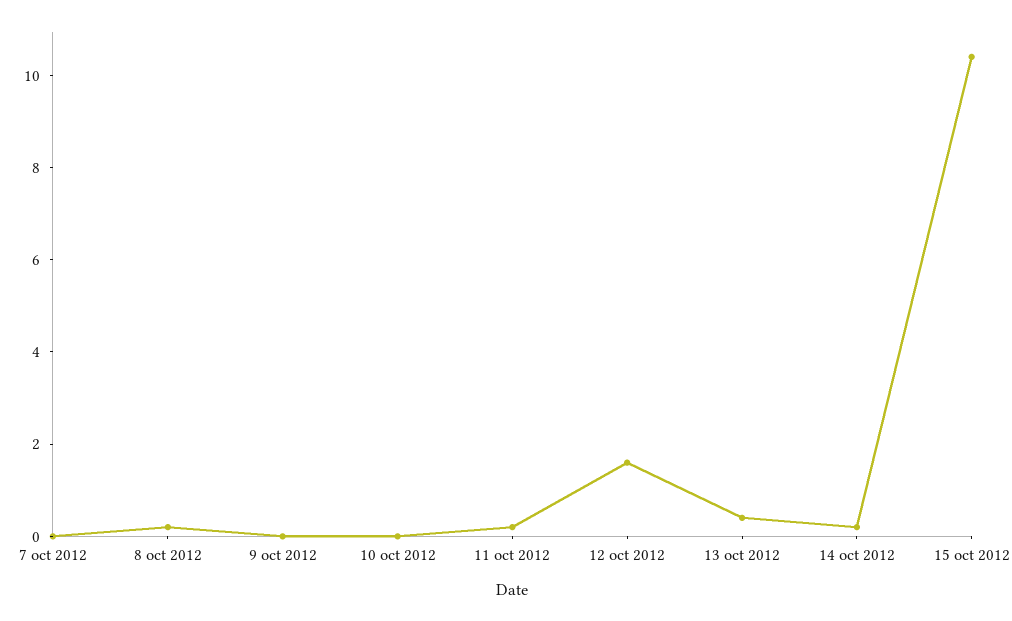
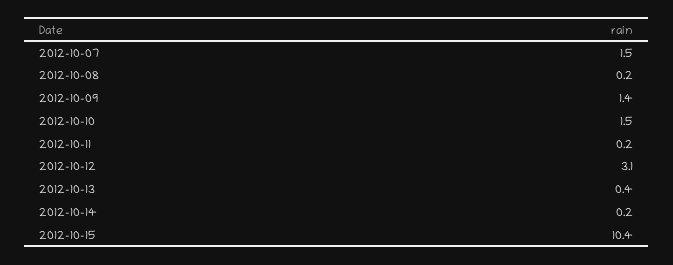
  {
-   "7 oct 2012": 0,
+   "7 oct 2012": 1.5,
    "8 oct 2012": 0.2,
-   "9 oct 2012": 0,
+   "9 oct 2012": 1.4,
-   "10 oct 2012": 0,
+   "10 oct 2012": 1.5,
    "11 oct 2012": 0.2,
-   "12 oct 2012": 1.5,
+   "12 oct 2012": 3.1,
    "13 oct 2012": 0.4,
    "14 oct 2012": 0.2,
    "15 oct 2012": 10.4
  }

